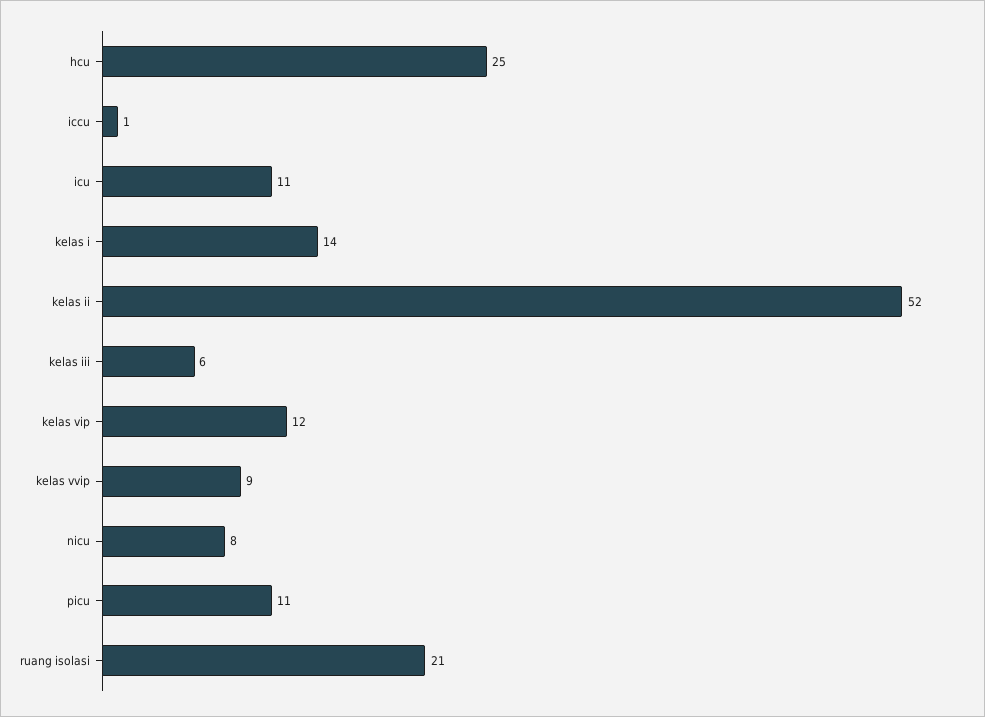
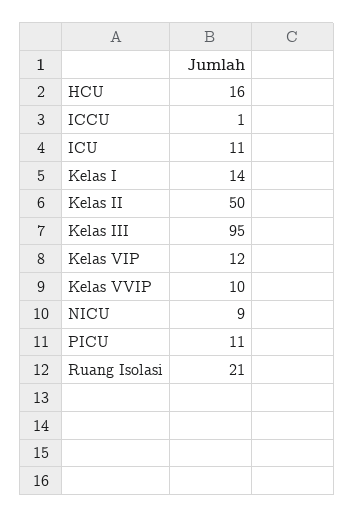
  {
-   "hcu": 25,
+   "hcu": 16,
    "iccu": 1,
    "icu": 11,
    "kelas i": 14,
-   "kelas ii": 52,
+   "kelas ii": 50,
-   "kelas iii": 6,
+   "kelas iii": 95,
    "kelas vip": 12,
-   "kelas vvip": 9,
+   "kelas vvip": 10,
-   "nicu": 8,
+   "nicu": 9,
    "picu": 11,
    "ruang isolasi": 21
  }

